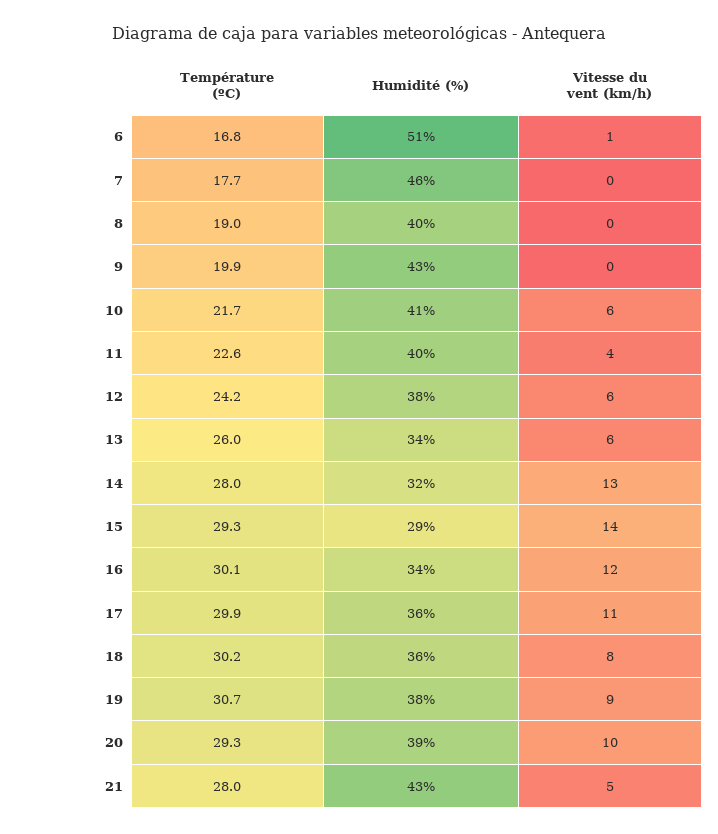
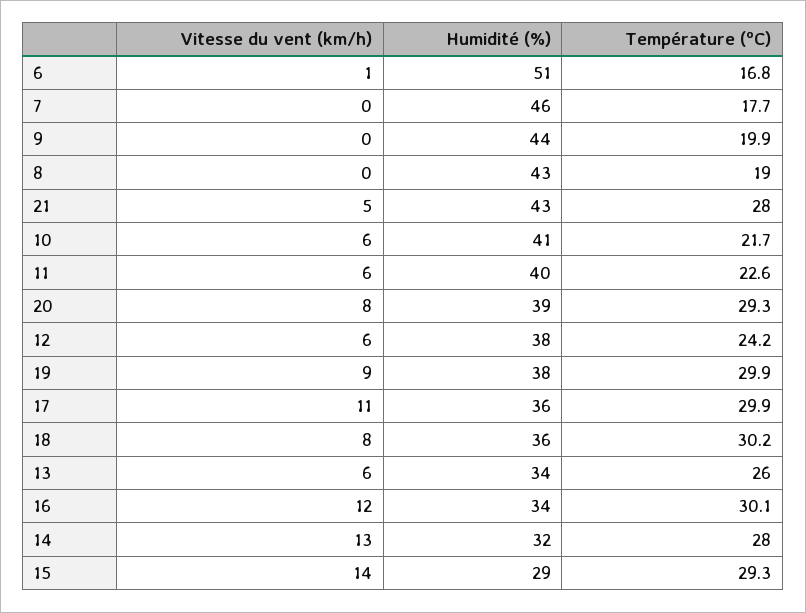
  {
    "Température (ºC)": {
      "6": 16.8,
      "7": 17.7,
      "8": 19,
      "9": 19.9,
      "10": 21.7,
      "11": 22.6,
      "12": 24.2,
      "13": 26,
      "14": 28,
      "15": 29.3,
      "16": 30.1,
      "17": 29.9,
      "18": 30.2,
-     "19": 30.7,
+     "19": 29.9,
      "20": 29.3,
      "21": 28
    },
    "Humidité (%)": {
      "6": 51,
      "7": 46,
-     "8": 40,
+     "8": 43,
-     "9": 43,
+     "9": 44,
      "10": 41,
      "11": 40,
      "12": 38,
      "13": 34,
      "14": 32,
      "15": 29,
      "16": 34,
      "17": 36,
      "18": 36,
      "19": 38,
      "20": 39,
      "21": 43
    },
    "Vitesse du vent (km/h)": {
      "6": 1,
      "7": 0,
      "8": 0,
      "9": 0,
      "10": 6,
-     "11": 4,
+     "11": 6,
      "12": 6,
      "13": 6,
      "14": 13,
      "15": 14,
      "16": 12,
      "17": 11,
      "18": 8,
      "19": 9,
-     "20": 10,
+     "20": 8,
      "21": 5
    }
  }

